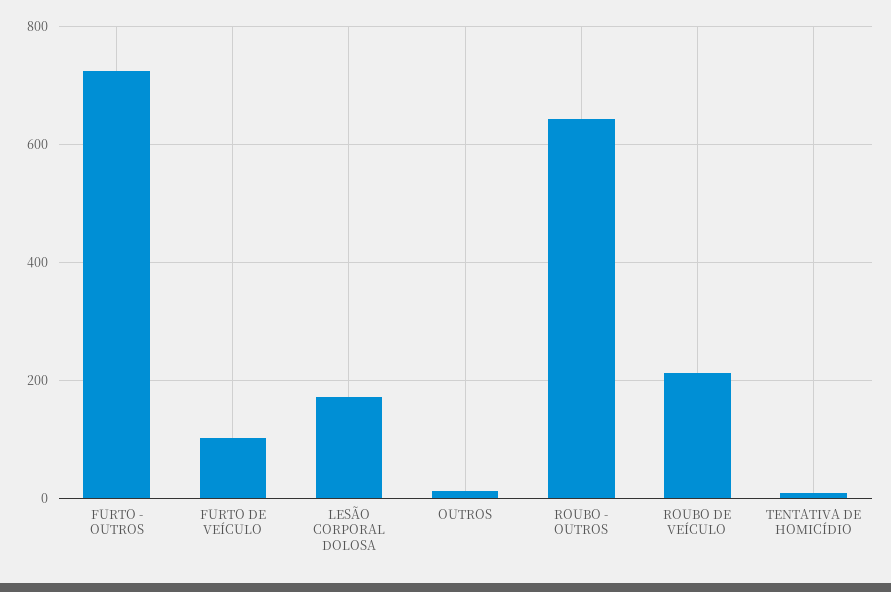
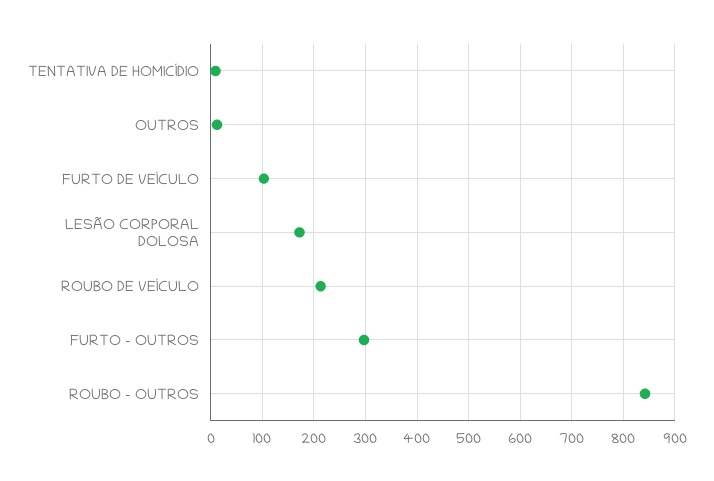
  {
-   "FURTO - OUTROS": 720,
+   "FURTO - OUTROS": 300,
    "FURTO DE VEÍCULO": 100,
    "LESÃO CORPORAL DOLOSA": 180,
    "OUTROS": 20,
-   "ROUBO - OUTROS": 640,
+   "ROUBO - OUTROS": 840,
    "ROUBO DE VEÍCULO": 220,
    "TENTATIVA DE HOMICÍDIO": 0
  }

